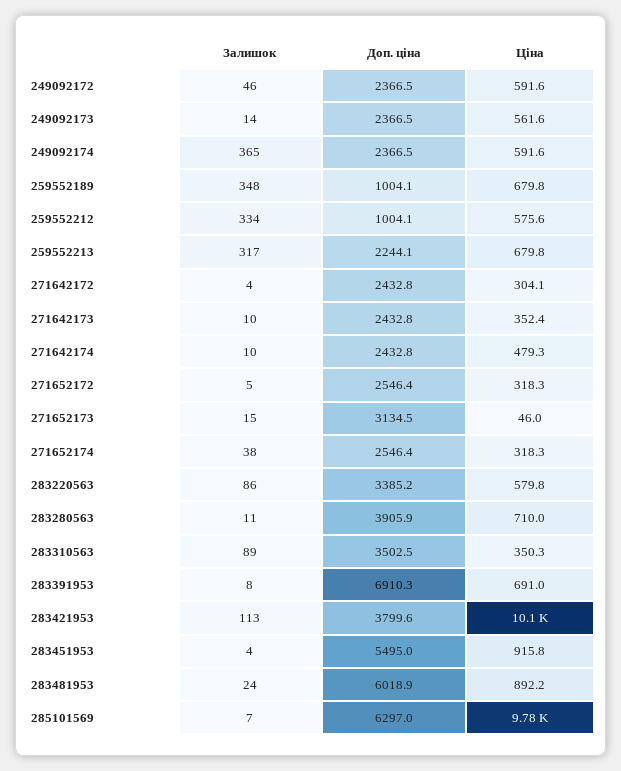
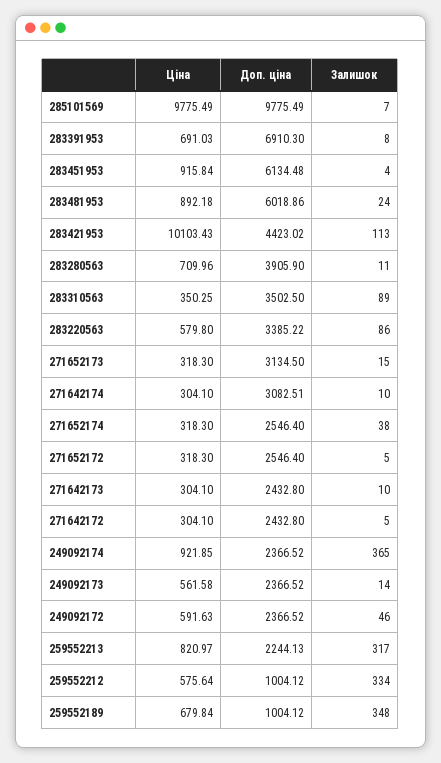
  {
    "Залишок": {
      "249092172": 46,
      "249092173": 14,
      "249092174": 365,
      "259552189": 348,
      "259552212": 334,
      "259552213": 317,
-     "271642172": 4,
+     "271642172": 5,
      "271642173": 10,
      "271642174": 10,
      "271652172": 5,
      "271652173": 15,
      "271652174": 38,
      "283220563": 86,
      "283280563": 11,
      "283310563": 89,
      "283391953": 8,
      "283421953": 113,
      "283451953": 4,
      "283481953": 24,
      "285101569": 7
    },
    "Доп. ціна": {
      "249092172": 2366.52,
      "249092173": 2366.52,
      "249092174": 2366.52,
      "259552189": 1004.12,
      "259552212": 1004.12,
      "259552213": 2244.13,
      "271642172": 2432.8,
      "271642173": 2432.8,
-     "271642174": 2432.8,
+     "271642174": 3082.51,
      "271652172": 2546.4,
      "271652173": 3134.5,
      "271652174": 2546.4,
      "283220563": 3385.22,
      "283280563": 3905.9,
      "283310563": 3502.5,
      "283391953": 6910.3,
-     "283421953": 3799.6,
+     "283421953": 4423.02,
-     "283451953": 5495,
+     "283451953": 6134.48,
      "283481953": 6018.86,
-     "285101569": 6297
+     "285101569": 9775.49
    },
    "Ціна": {
      "249092172": 591.63,
      "249092173": 561.58,
-     "249092174": 591.6,
+     "249092174": 921.85,
      "259552189": 679.84,
      "259552212": 575.64,
-     "259552213": 679.8,
+     "259552213": 820.97,
      "271642172": 304.1,
-     "271642173": 352.4,
+     "271642173": 304.1,
-     "271642174": 479.3,
+     "271642174": 304.1,
      "271652172": 318.3,
-     "271652173": 46,
+     "271652173": 318.3,
      "271652174": 318.3,
      "283220563": 579.8,
      "283280563": 709.96,
      "283310563": 350.25,
      "283391953": 691.03,
      "283421953": 10103.43,
      "283451953": 915.84,
      "283481953": 892.18,
      "285101569": 9775.49
    }
  }

